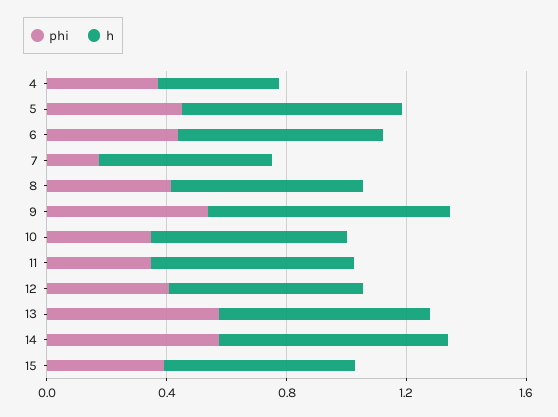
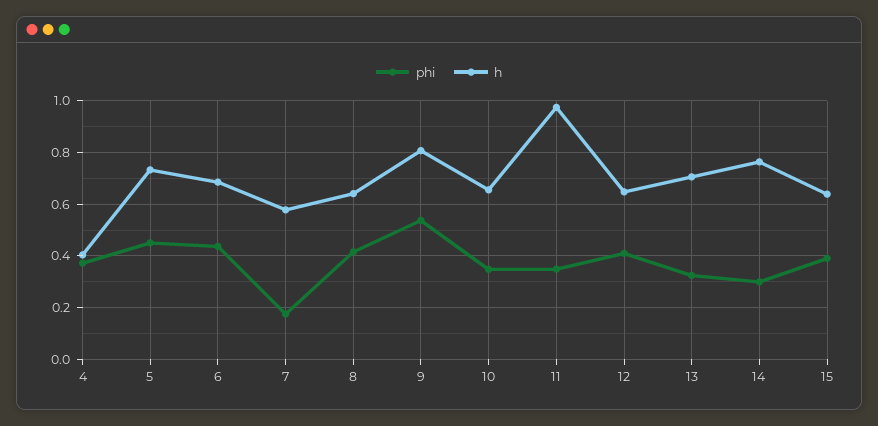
  {
    "phi": {
      "4": 0.375,
      "5": 0.45,
      "6": 0.425,
      "7": 0.175,
      "8": 0.425,
      "9": 0.525,
      "10": 0.35,
      "11": 0.35,
      "12": 0.4,
-     "13": 0.6,
+     "13": 0.325,
-     "14": 0.6,
+     "14": 0.3,
      "15": 0.4
    },
    "h": {
      "4": 0.4,
      "5": 0.725,
      "6": 0.675,
      "7": 0.575,
      "8": 0.65,
      "9": 0.8,
      "10": 0.65,
-     "11": 0.7,
+     "11": 0.975,
      "12": 0.65,
      "13": 0.7,
      "14": 0.775,
      "15": 0.65
    }
  }

